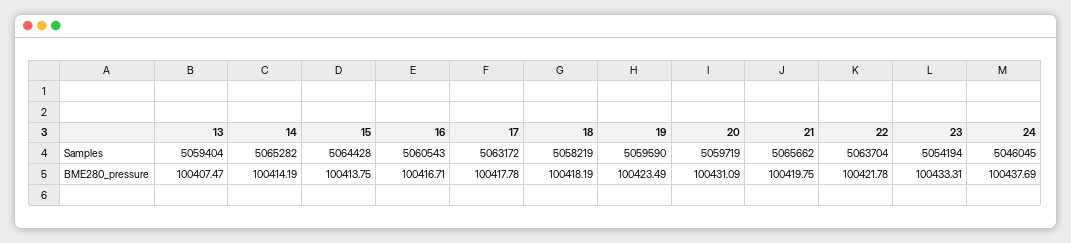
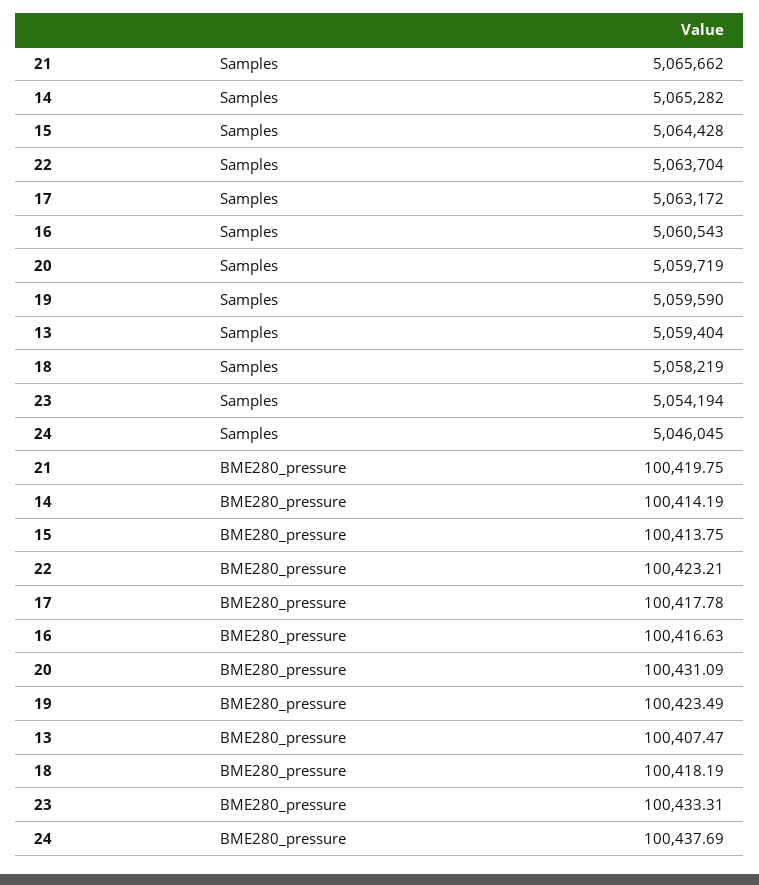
  {
    "13": {
      "Samples": 5059404,
      "BME280_pressure": 100407.47
    },
    "14": {
      "Samples": 5065282,
      "BME280_pressure": 100414.19
    },
    "15": {
      "Samples": 5064428,
      "BME280_pressure": 100413.75
    },
    "16": {
      "Samples": 5060543,
-     "BME280_pressure": 100416.71
+     "BME280_pressure": 100416.63
    },
    "17": {
      "Samples": 5063172,
      "BME280_pressure": 100417.78
    },
    "18": {
      "Samples": 5058219,
      "BME280_pressure": 100418.19
    },
    "19": {
      "Samples": 5059590,
      "BME280_pressure": 100423.49
    },
    "20": {
      "Samples": 5059719,
      "BME280_pressure": 100431.09
    },
    "21": {
      "Samples": 5065662,
      "BME280_pressure": 100419.75
    },
    "22": {
      "Samples": 5063704,
-     "BME280_pressure": 100421.78
+     "BME280_pressure": 100423.21
    },
    "23": {
      "Samples": 5054194,
      "BME280_pressure": 100433.31
    },
    "24": {
      "Samples": 5046045,
      "BME280_pressure": 100437.69
    }
  }

